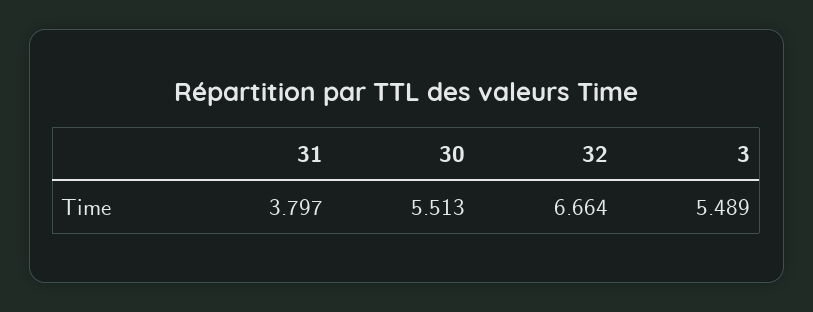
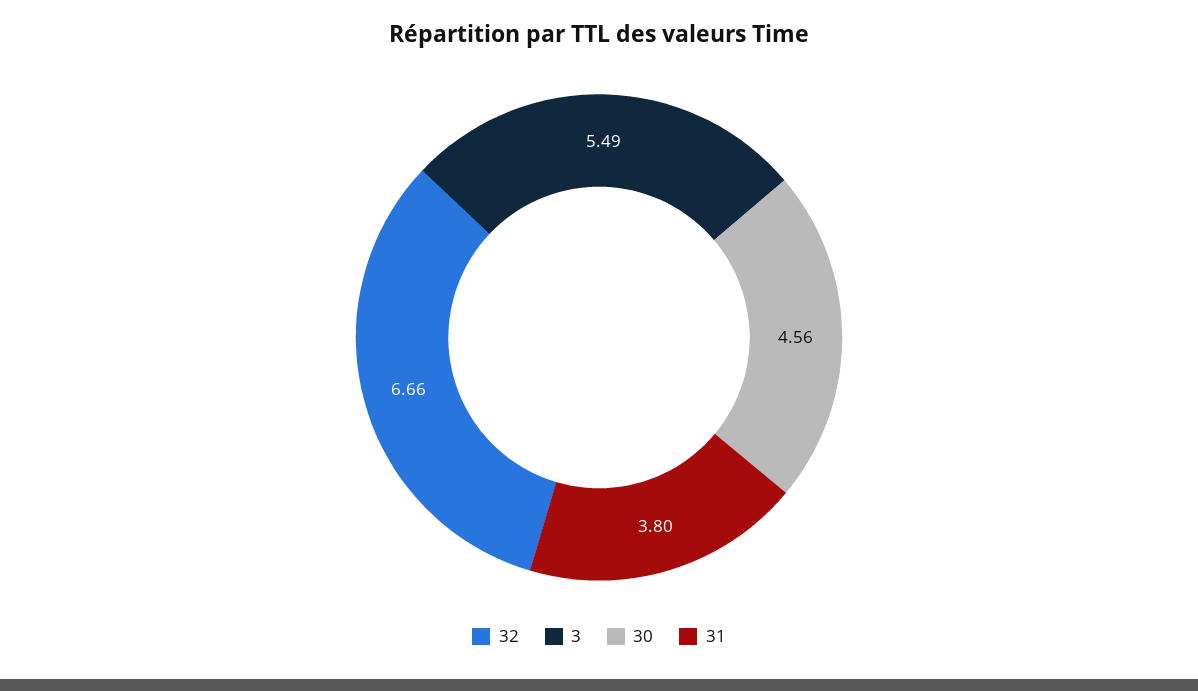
  {
    "31": 3.797,
-   "30": 5.513,
+   "30": 4.56,
    "32": 6.664,
    "3": 5.489
  }

